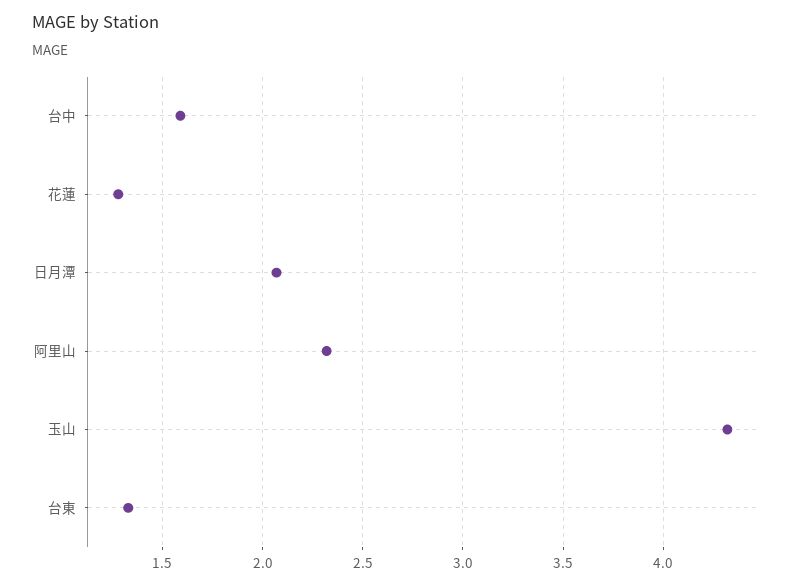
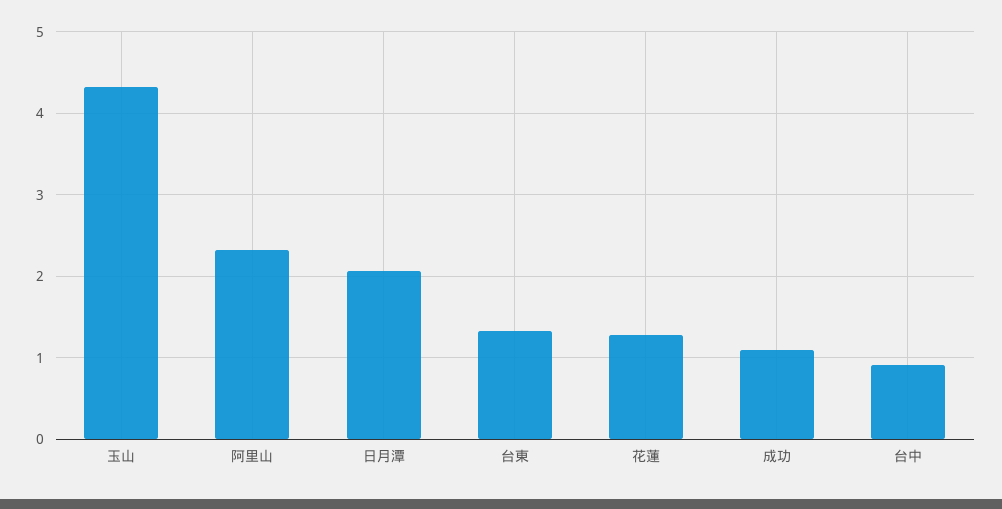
  {
-   "台中": 1.6,
+   "台中": 0.9,
    "花蓮": 1.3,
    "日月潭": 2.05,
    "阿里山": 2.3,
    "玉山": 4.3,
-   "台東": 1.35
+   "台東": 1.35,
+   "成功": 1.1
  }

